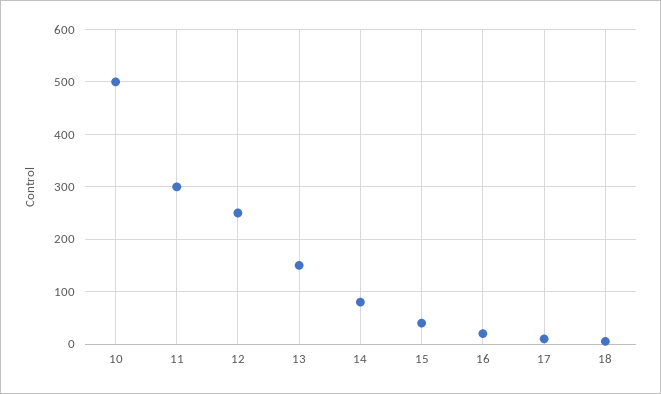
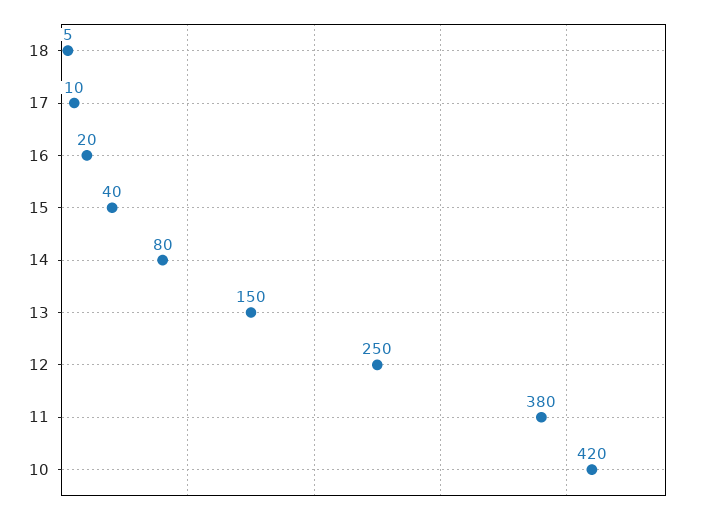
  {
-   "10": 500,
+   "10": 420,
-   "11": 300,
+   "11": 380,
    "12": 250,
    "13": 150,
    "14": 80,
    "15": 40,
    "16": 20,
    "17": 10,
    "18": 5
  }

